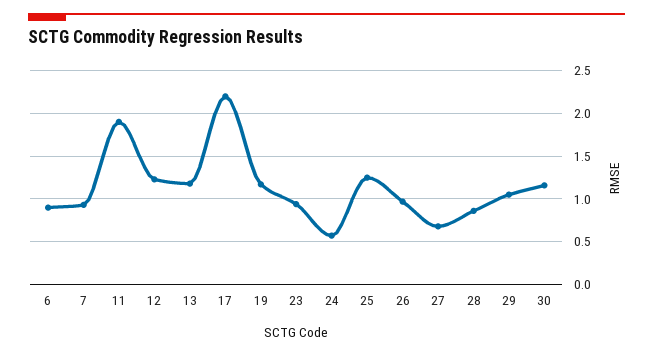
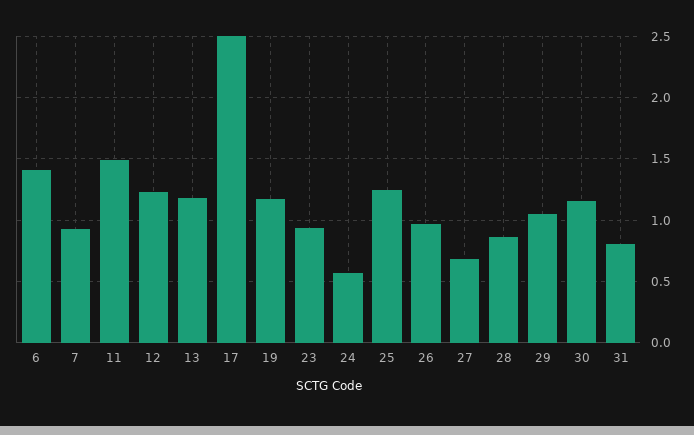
  {
-   "6": 0.9,
+   "6": 1.4,
    "7": 0.95,
-   "11": 1.9,
+   "11": 1.5,
    "12": 1.25,
    "13": 1.2,
-   "17": 2.2,
+   "17": 2.5,
    "19": 1.15,
    "23": 0.95,
    "24": 0.55,
    "25": 1.25,
    "26": 0.95,
    "27": 0.7,
    "28": 0.85,
    "29": 1.05,
-   "30": 1.15
+   "30": 1.15,
+   "31": 0.8
  }

